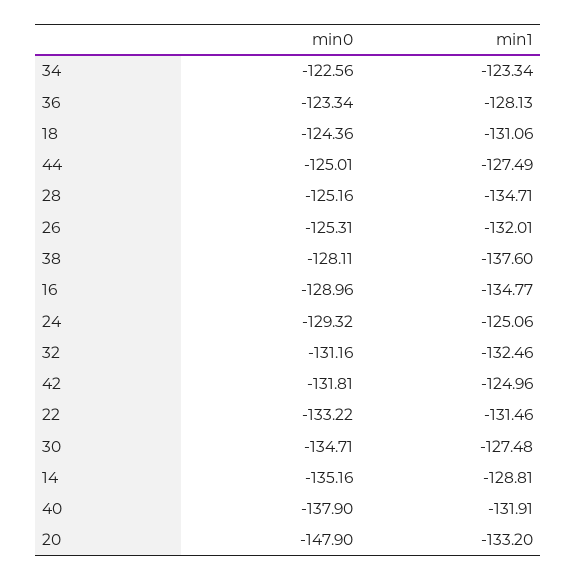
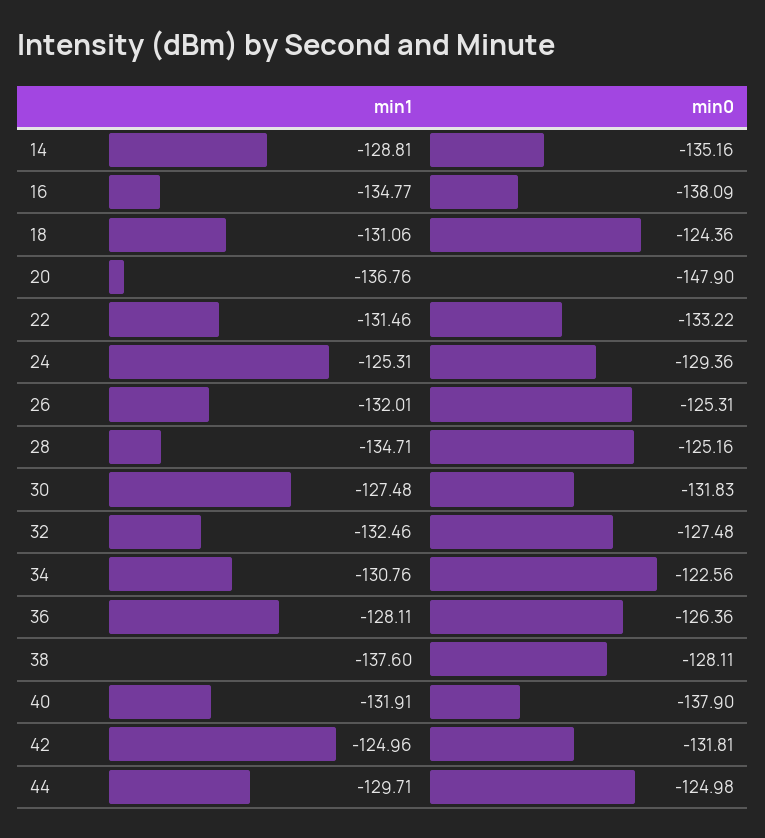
  {
    "min0": {
      "34": -122.56,
-     "36": -123.34,
+     "36": -126.36,
      "18": -124.36,
-     "44": -125.01,
+     "44": -124.98,
      "28": -125.16,
      "26": -125.31,
      "38": -128.11,
-     "16": -128.96,
+     "16": -138.09,
-     "24": -129.32,
+     "24": -129.36,
-     "32": -131.16,
+     "32": -127.48,
      "42": -131.81,
      "22": -133.22,
-     "30": -134.71,
+     "30": -131.83,
      "14": -135.16,
      "40": -137.9,
      "20": -147.9
    },
    "min1": {
-     "34": -123.34,
+     "34": -130.76,
-     "36": -128.13,
+     "36": -128.11,
      "18": -131.06,
-     "44": -127.49,
+     "44": -129.71,
      "28": -134.71,
      "26": -132.01,
      "38": -137.6,
      "16": -134.77,
-     "24": -125.06,
+     "24": -125.31,
      "32": -132.46,
      "42": -124.96,
      "22": -131.46,
      "30": -127.48,
      "14": -128.81,
      "40": -131.91,
-     "20": -133.2
+     "20": -136.76
    }
  }

